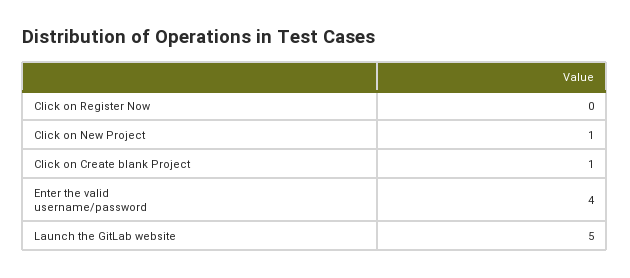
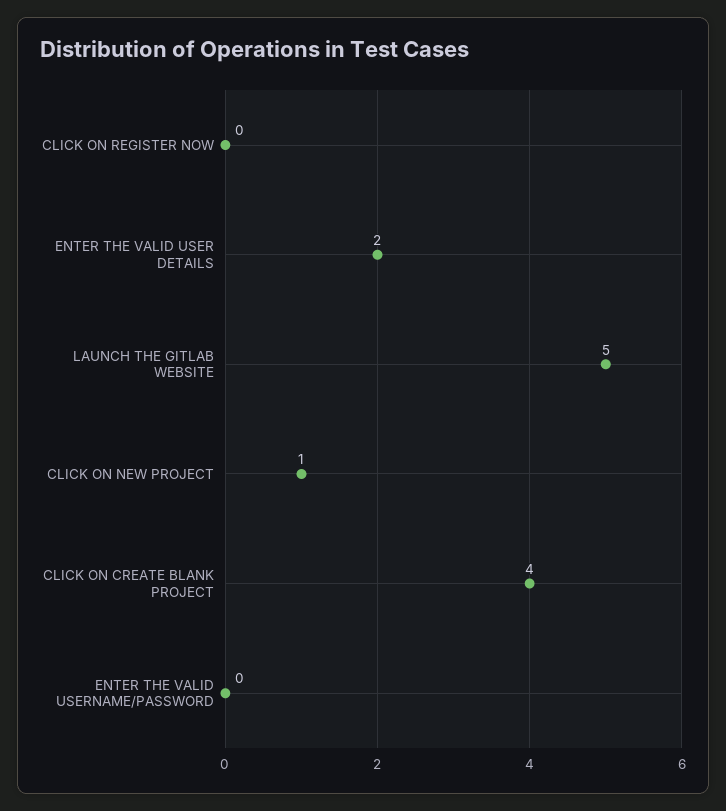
  {
    "Click on Register Now": 0,
    "Click on New Project": 1,
-   "Click on Create blank Project": 1,
+   "Click on Create blank Project": 4,
-   "Enter the valid username/password": 4,
+   "Enter the valid username/password": 0,
-   "Launch the GitLab website": 5
+   "Launch the GitLab website": 5,
+   "ENTER THE VALID USER DETAILS": 2
  }

